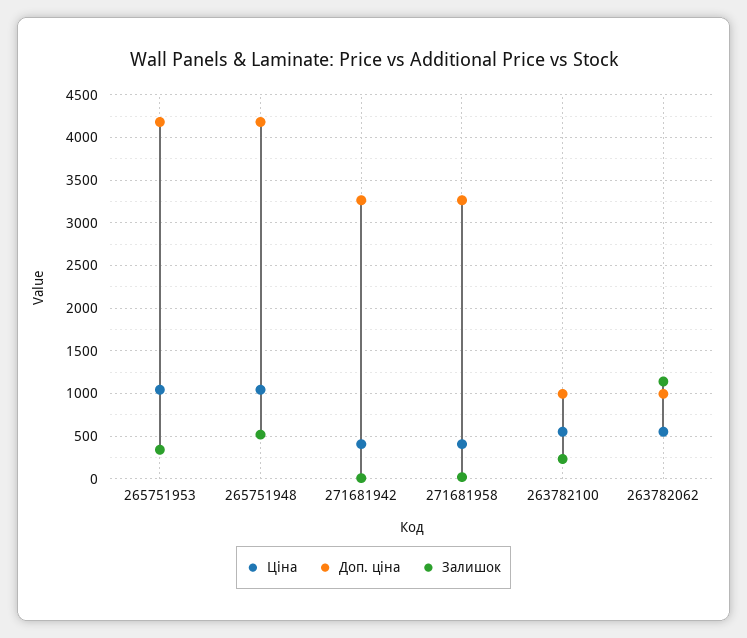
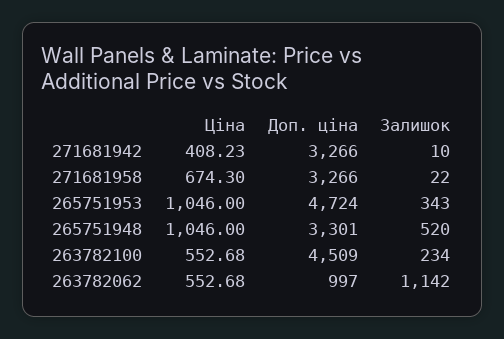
  {
    "Ціна": {
      "265751953": 1046,
      "265751948": 1046,
      "271681942": 408.23,
-     "271681958": 400,
+     "271681958": 674.3,
      "263782100": 552.68,
      "263782062": 552.68
    },
    "Доп. ціна": {
-     "265751953": 4200,
+     "265751953": 4724,
-     "265751948": 4200,
+     "265751948": 3301,
      "271681942": 3266,
      "271681958": 3266,
-     "263782100": 1000,
+     "263782100": 4509,
      "263782062": 997
    },
    "Залишок": {
      "265751953": 343,
      "265751948": 520,
      "271681942": 10,
      "271681958": 22,
      "263782100": 234,
      "263782062": 1142
    }
  }

